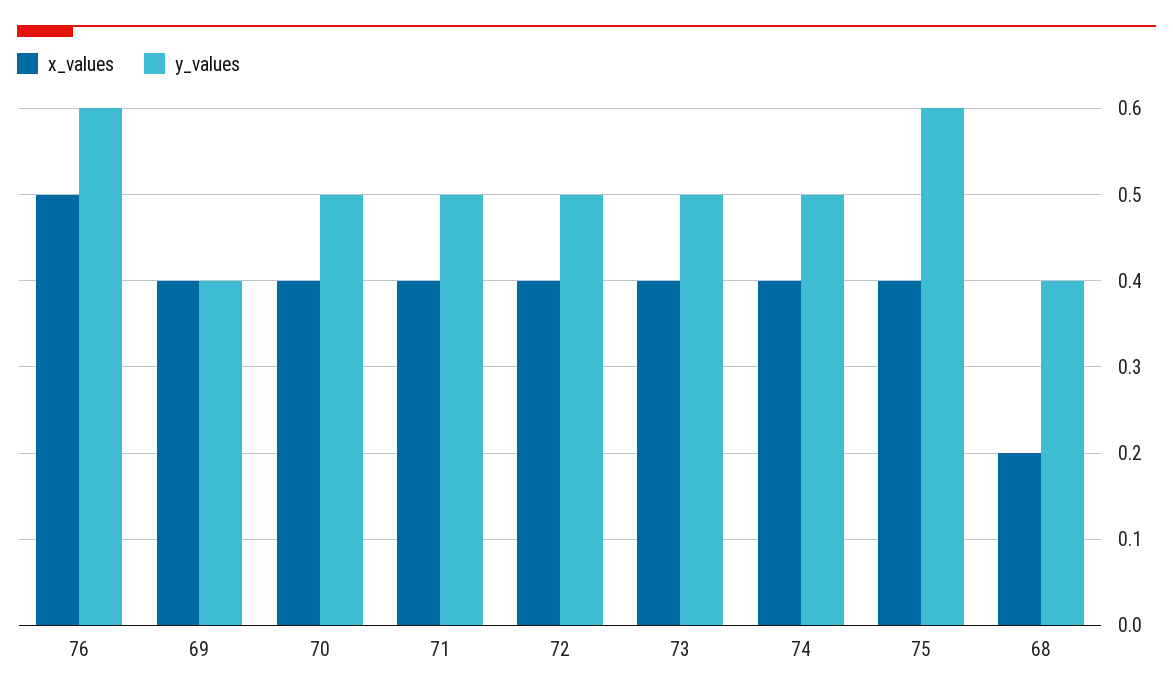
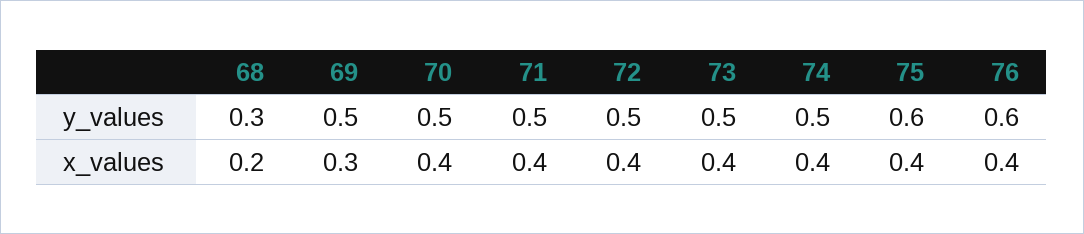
  {
    "x_values": {
-     "76": 0.5,
+     "76": 0.4,
-     "69": 0.4,
+     "69": 0.3,
      "70": 0.4,
      "71": 0.4,
      "72": 0.4,
      "73": 0.4,
      "74": 0.4,
      "75": 0.4,
      "68": 0.2
    },
    "y_values": {
      "76": 0.6,
-     "69": 0.4,
+     "69": 0.5,
      "70": 0.5,
      "71": 0.5,
      "72": 0.5,
      "73": 0.5,
      "74": 0.5,
      "75": 0.6,
-     "68": 0.4
+     "68": 0.3
    }
  }

